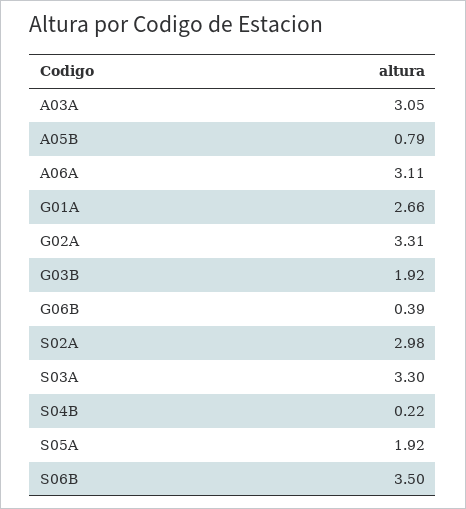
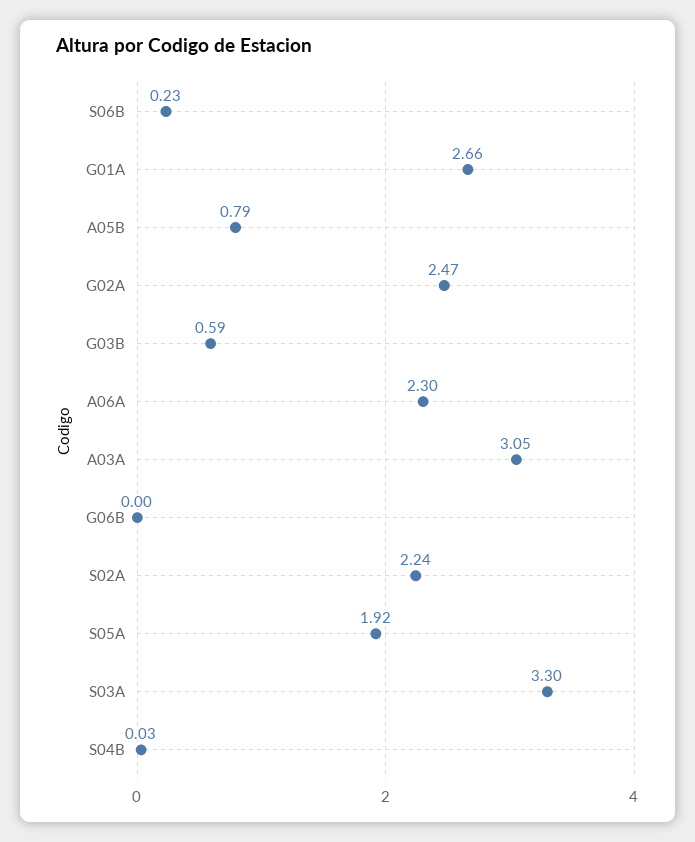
  {
    "A03A": 3.05,
    "A05B": 0.79,
-   "A06A": 3.11,
+   "A06A": 2.3,
    "G01A": 2.66,
-   "G02A": 3.31,
+   "G02A": 2.47,
-   "G03B": 1.92,
+   "G03B": 0.59,
-   "G06B": 0.39,
+   "G06B": 0,
-   "S02A": 2.98,
+   "S02A": 2.24,
    "S03A": 3.3,
-   "S04B": 0.22,
+   "S04B": 0.03,
    "S05A": 1.92,
-   "S06B": 3.5
+   "S06B": 0.23
  }

